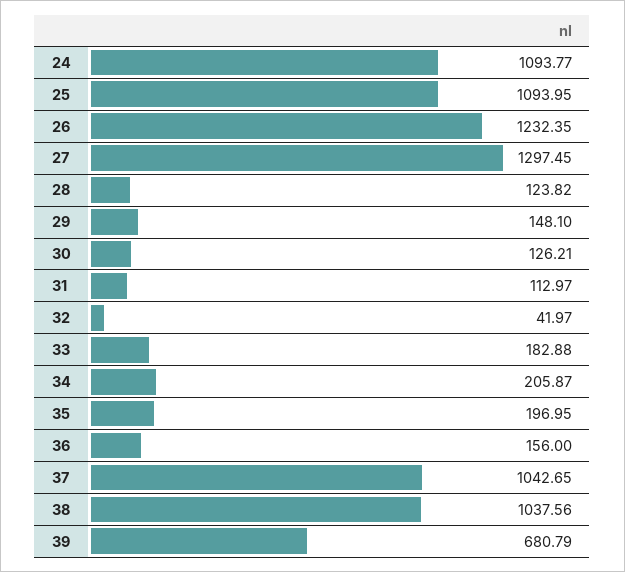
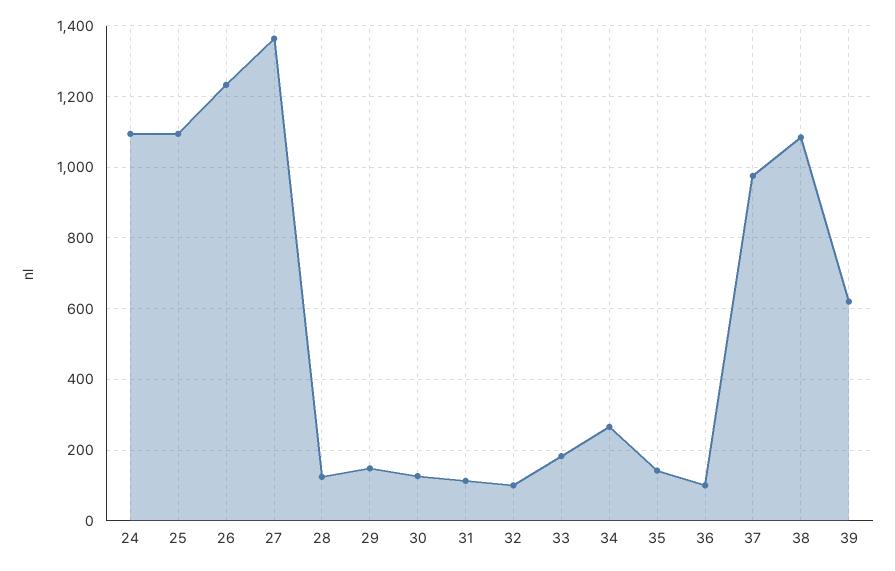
  {
    "24": 1093.77,
    "25": 1093.95,
    "26": 1232.35,
-   "27": 1297.45,
+   "27": 1360,
    "28": 123.82,
    "29": 148.1,
    "30": 126.21,
    "31": 112.97,
-   "32": 41.97,
+   "32": 100,
    "33": 182.88,
-   "34": 205.87,
+   "34": 260,
-   "35": 196.95,
+   "35": 140,
-   "36": 156,
+   "36": 100,
-   "37": 1042.65,
+   "37": 980,
-   "38": 1037.56,
+   "38": 1080,
-   "39": 680.79
+   "39": 620
  }

